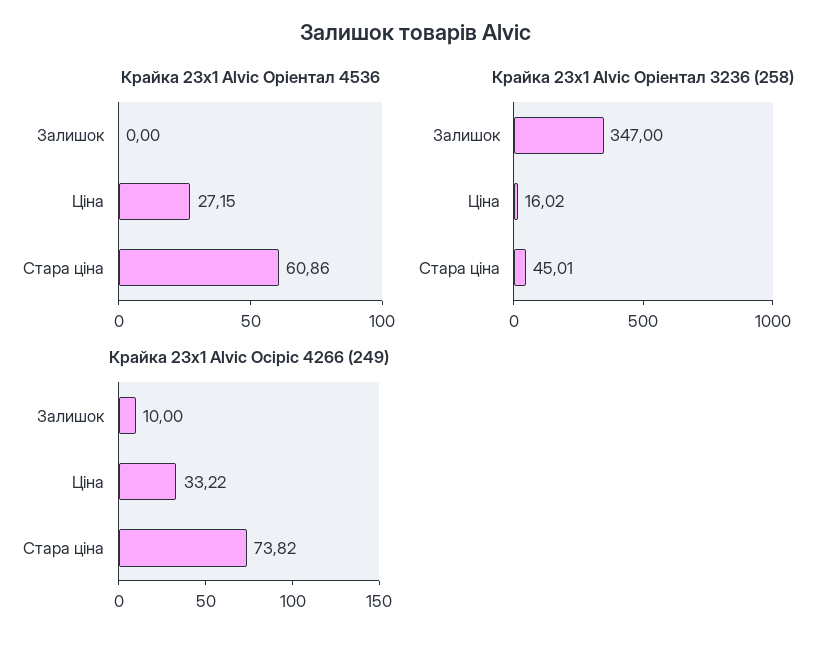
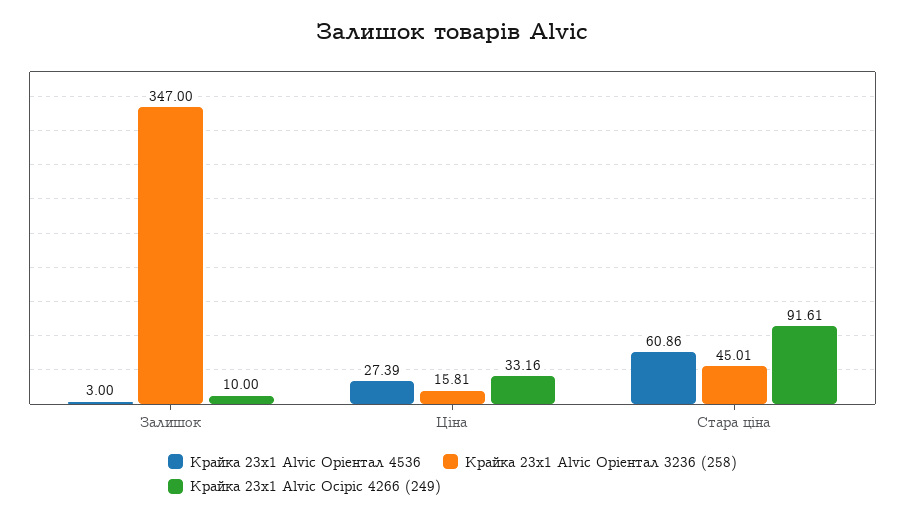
  {
    "Крайка 23x1 Alvic Oріентал 4536": {
-     "Залишок": 0,
+     "Залишок": 3,
-     "Ціна": 27.15,
+     "Ціна": 27.39,
      "Стара ціна": 60.86
    },
    "Крайка 23x1 Alvic Oріентал 3236 (258)": {
      "Залишок": 347,
-     "Ціна": 16.02,
+     "Ціна": 15.81,
      "Стара ціна": 45.01
    },
    "Крайка 23x1 Alvic Oсіріс 4266 (249)": {
      "Залишок": 10,
-     "Ціна": 33.22,
+     "Ціна": 33.16,
-     "Стара ціна": 73.82
+     "Стара ціна": 91.61
    }
  }

